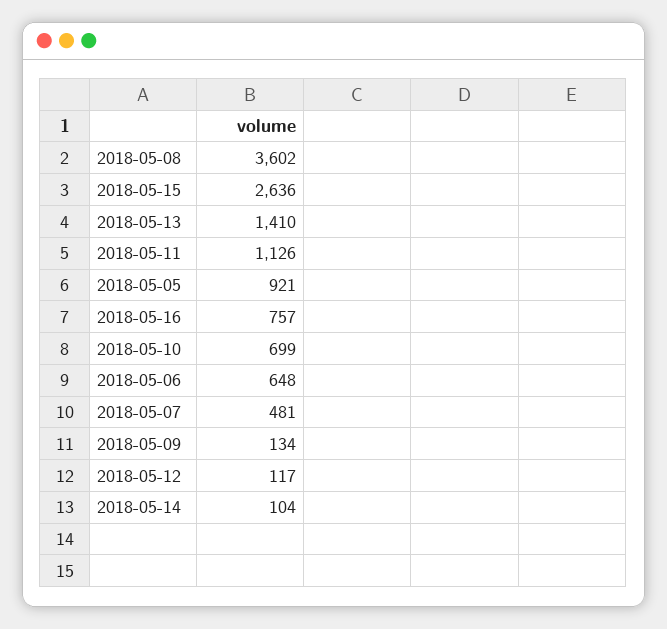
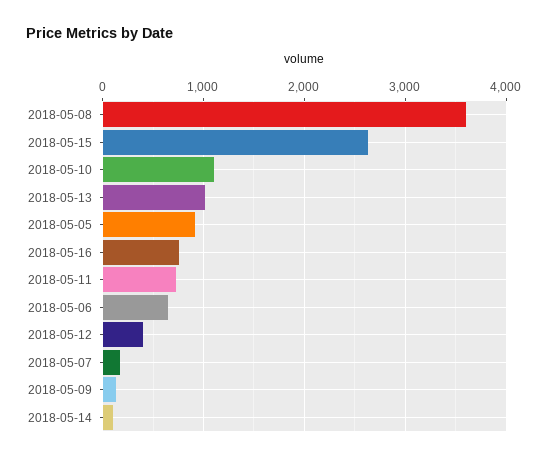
  {
    "2018-05-08": 3602,
    "2018-05-15": 2636,
-   "2018-05-13": 1410,
+   "2018-05-13": 1000,
-   "2018-05-11": 1126,
+   "2018-05-11": 700,
    "2018-05-05": 921,
    "2018-05-16": 757,
-   "2018-05-10": 699,
+   "2018-05-10": 1100,
    "2018-05-06": 648,
-   "2018-05-07": 481,
+   "2018-05-07": 200,
    "2018-05-09": 134,
-   "2018-05-12": 117,
+   "2018-05-12": 400,
    "2018-05-14": 104
  }

